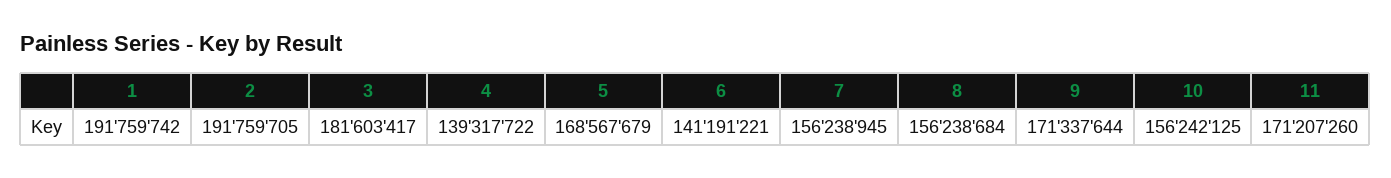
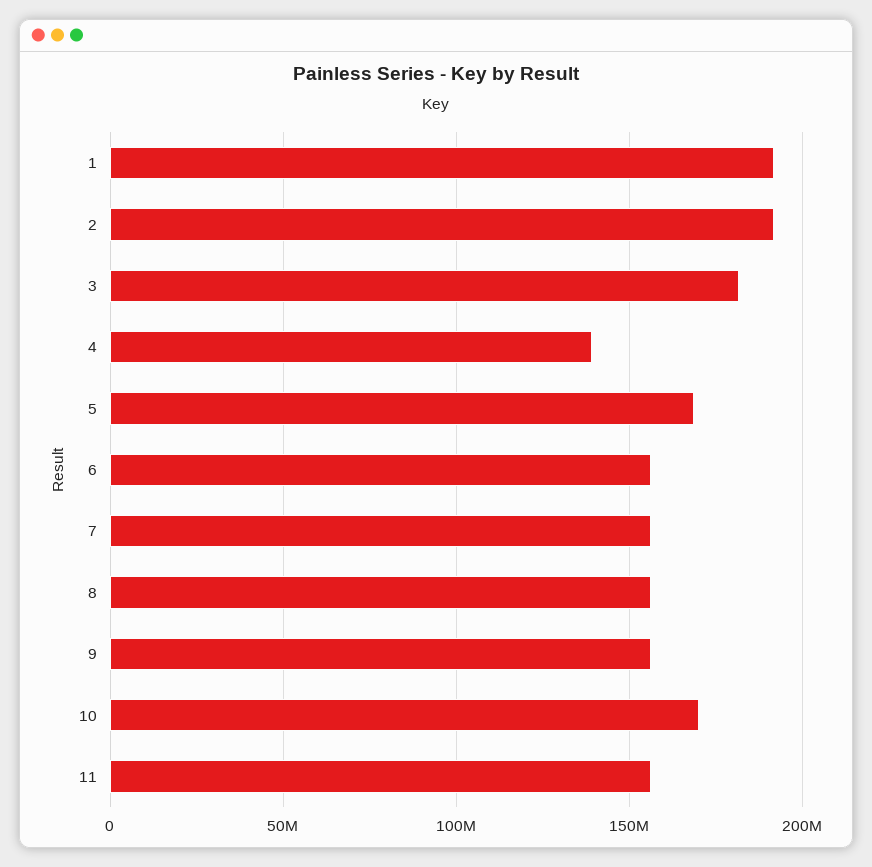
  {
    "1": 191759742,
    "2": 191759705,
    "3": 181603417,
    "4": 139317722,
    "5": 168567679,
-   "6": 141191221,
+   "6": 155000000,
    "7": 156238945,
    "8": 156238684,
-   "9": 171337644,
+   "9": 155000000,
-   "10": 156242125,
+   "10": 170000000,
-   "11": 171207260
+   "11": 155000000
  }

